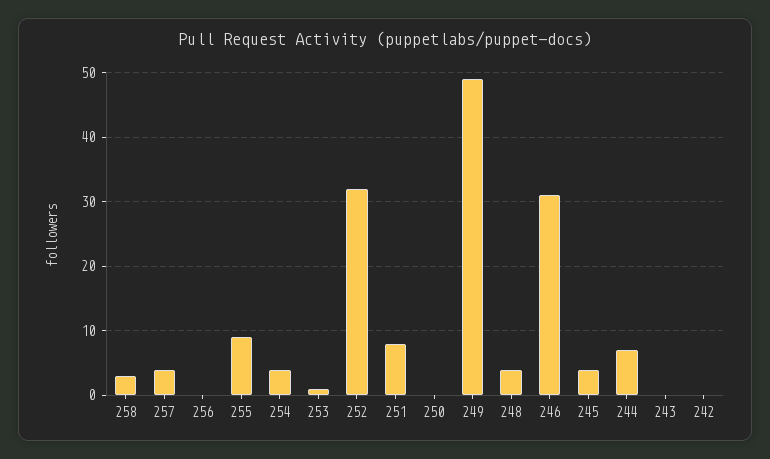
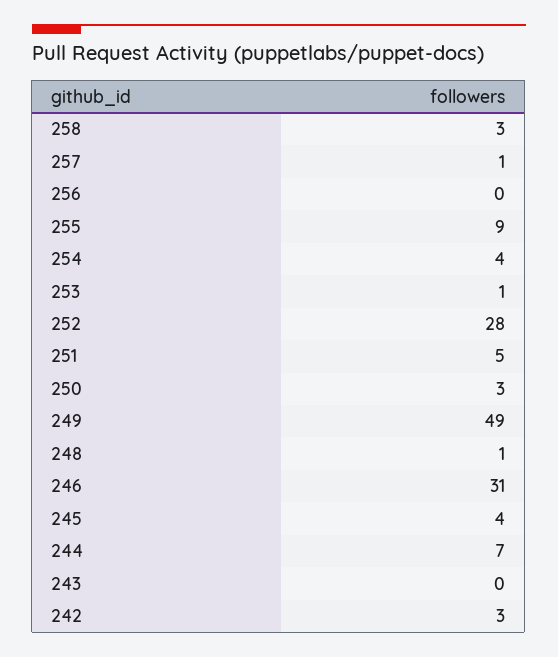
  {
    "258": 3,
-   "257": 4,
+   "257": 1,
    "256": 0,
    "255": 9,
    "254": 4,
    "253": 1,
-   "252": 32,
+   "252": 28,
-   "251": 8,
+   "251": 5,
-   "250": 0,
+   "250": 3,
    "249": 49,
-   "248": 4,
+   "248": 1,
    "246": 31,
    "245": 4,
    "244": 7,
    "243": 0,
-   "242": 0
+   "242": 3
  }

